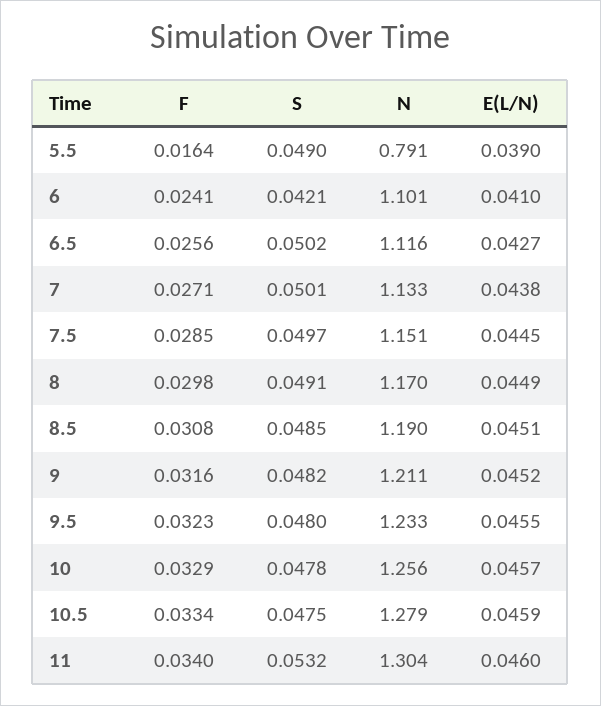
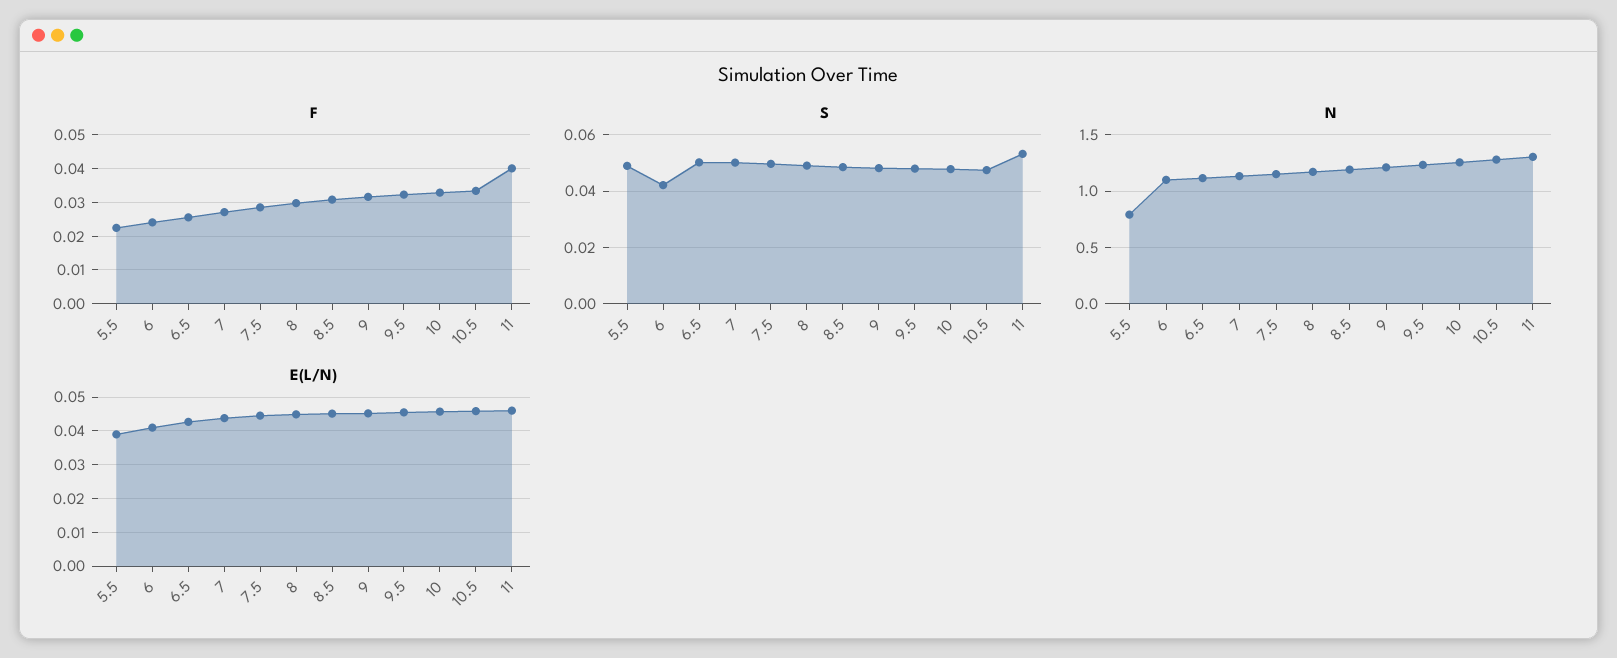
  {
    "F": {
-     "5.5": 0.0164,
+     "5.5": 0.022,
      "6": 0.0241,
      "6.5": 0.0256,
      "7": 0.0271,
      "7.5": 0.0285,
      "8": 0.0298,
      "8.5": 0.0308,
      "9": 0.0316,
      "9.5": 0.0323,
      "10": 0.0329,
      "10.5": 0.0334,
-     "11": 0.034
+     "11": 0.04
    },
    "S": {
      "5.5": 0.049,
      "6": 0.0421,
      "6.5": 0.0502,
      "7": 0.0501,
      "7.5": 0.0497,
      "8": 0.0491,
      "8.5": 0.0485,
      "9": 0.0482,
      "9.5": 0.048,
      "10": 0.0478,
      "10.5": 0.0475,
      "11": 0.0532
    },
    "N": {
      "5.5": 0.791,
      "6": 1.101,
      "6.5": 1.116,
      "7": 1.133,
      "7.5": 1.151,
      "8": 1.17,
      "8.5": 1.19,
      "9": 1.211,
      "9.5": 1.233,
      "10": 1.256,
      "10.5": 1.279,
      "11": 1.304
    },
    "E(L/N)": {
      "5.5": 0.039,
      "6": 0.041,
      "6.5": 0.0427,
      "7": 0.0438,
      "7.5": 0.0445,
      "8": 0.0449,
      "8.5": 0.0451,
      "9": 0.0452,
      "9.5": 0.0455,
      "10": 0.0457,
      "10.5": 0.0459,
      "11": 0.046
    }
  }

